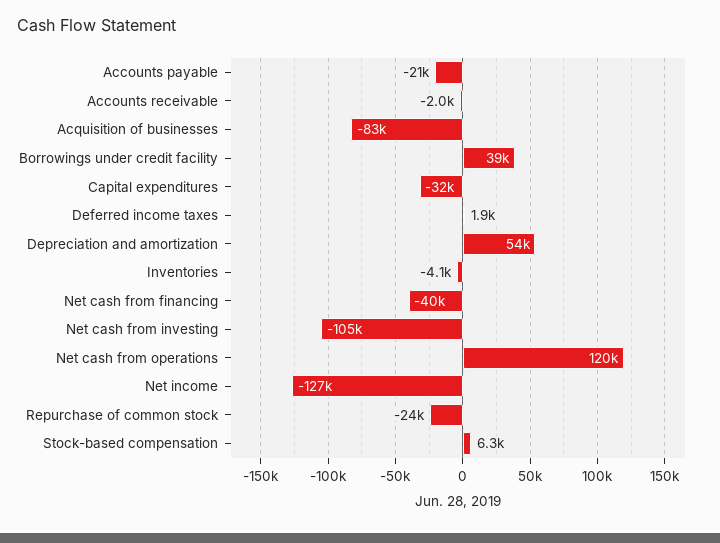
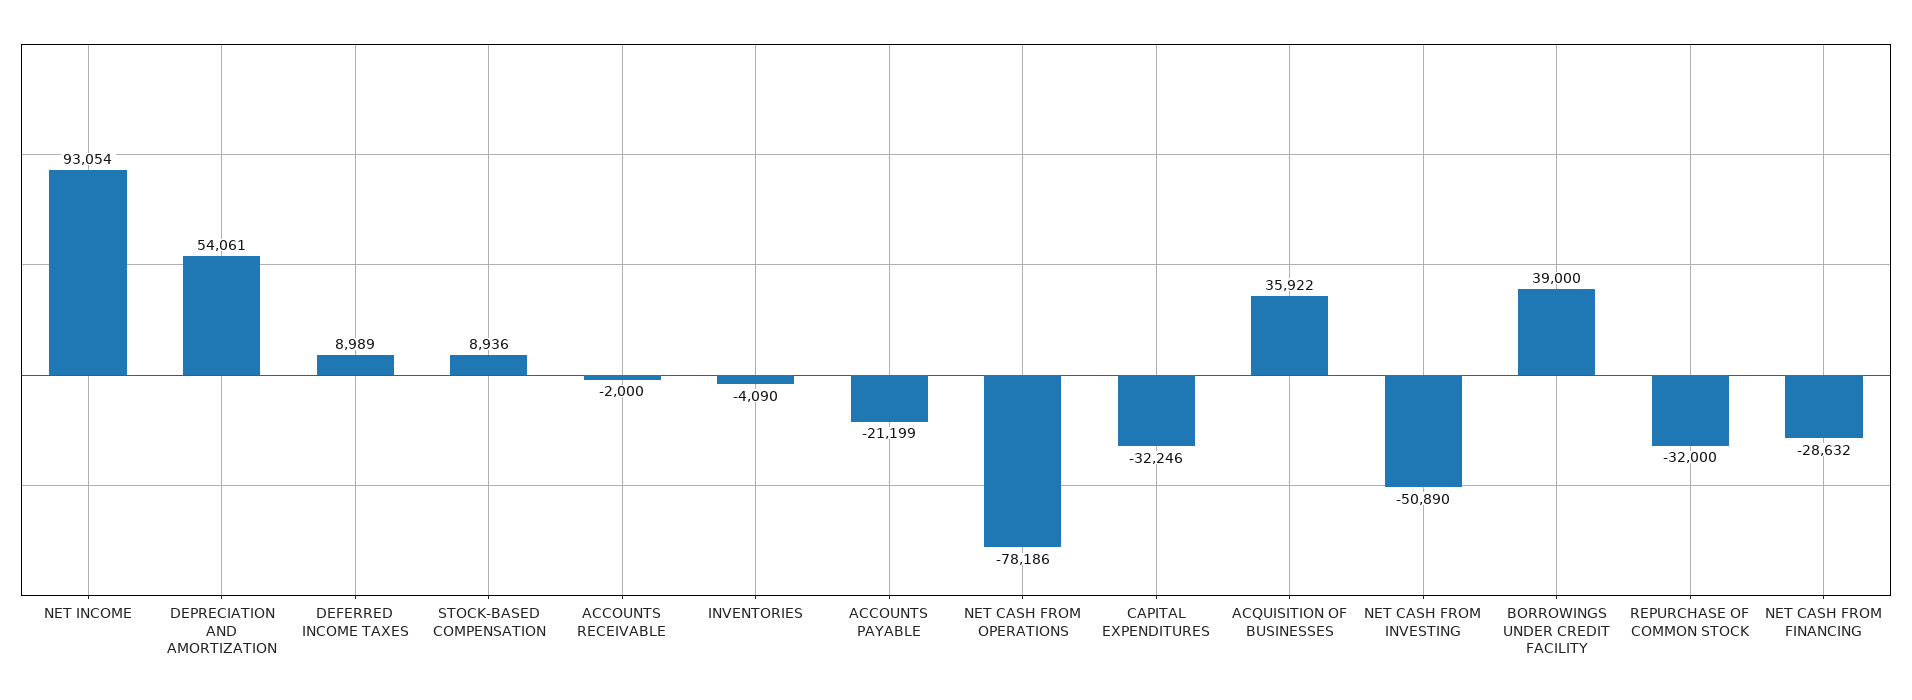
  {
    "Accounts payable": -21199,
    "Accounts receivable": -2000,
-   "Acquisition of businesses": -83000,
+   "Acquisition of businesses": 35922,
    "Borrowings under credit facility": 39000,
    "Capital expenditures": -32246,
-   "Deferred income taxes": 1900,
+   "Deferred income taxes": 8989,
    "Depreciation and amortization": 54061,
    "Inventories": -4090,
-   "Net cash from financing": -40000,
+   "Net cash from financing": -28632,
-   "Net cash from investing": -105000,
+   "Net cash from investing": -50890,
-   "Net cash from operations": 120000,
+   "Net cash from operations": -78186,
-   "Net income": -127000,
+   "Net income": 93054,
-   "Repurchase of common stock": -24000,
+   "Repurchase of common stock": -32000,
-   "Stock-based compensation": 6300
+   "Stock-based compensation": 8936
  }

